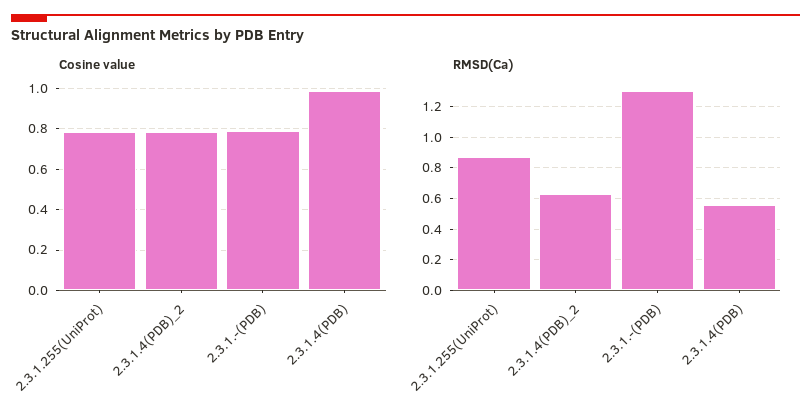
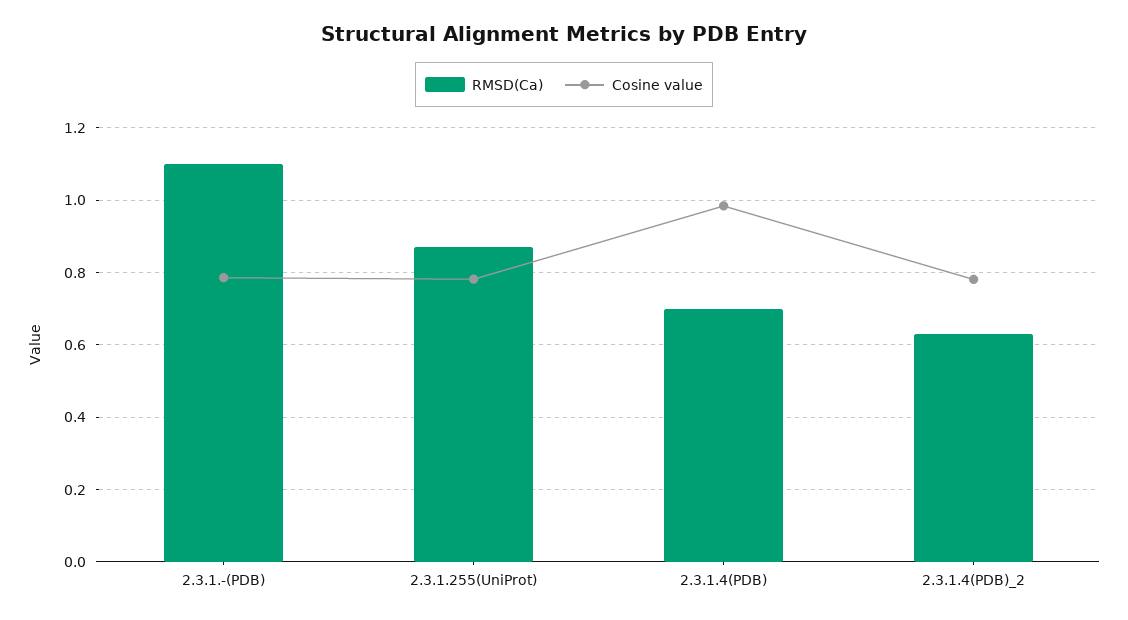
  {
    "Cosine value": {
      "2.3.1.255(UniProt)": 0.78,
      "2.3.1.4(PDB)_2": 0.78,
      "2.3.1.-(PDB)": 0.78,
      "2.3.1.4(PDB)": 0.98
    },
    "RMSD(Ca)": {
      "2.3.1.255(UniProt)": 0.88,
      "2.3.1.4(PDB)_2": 0.64,
-     "2.3.1.-(PDB)": 1.3,
+     "2.3.1.-(PDB)": 1.1,
-     "2.3.1.4(PDB)": 0.55
+     "2.3.1.4(PDB)": 0.7
    }
  }

